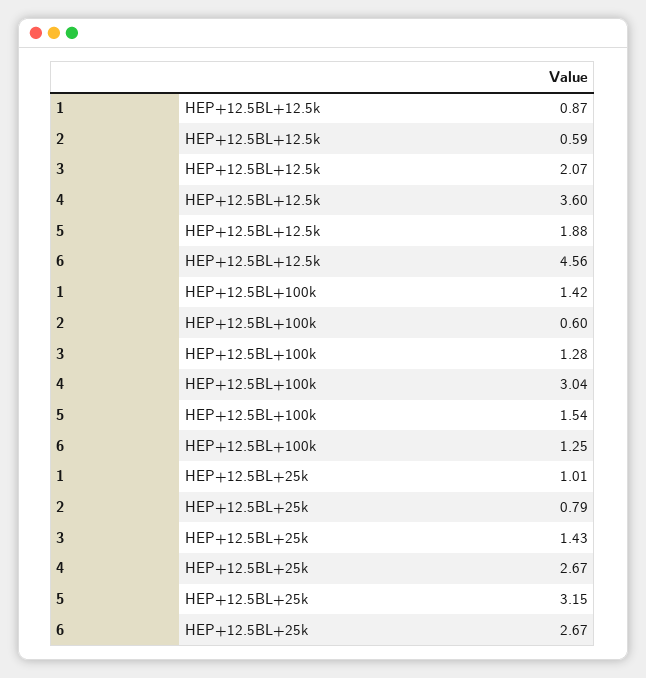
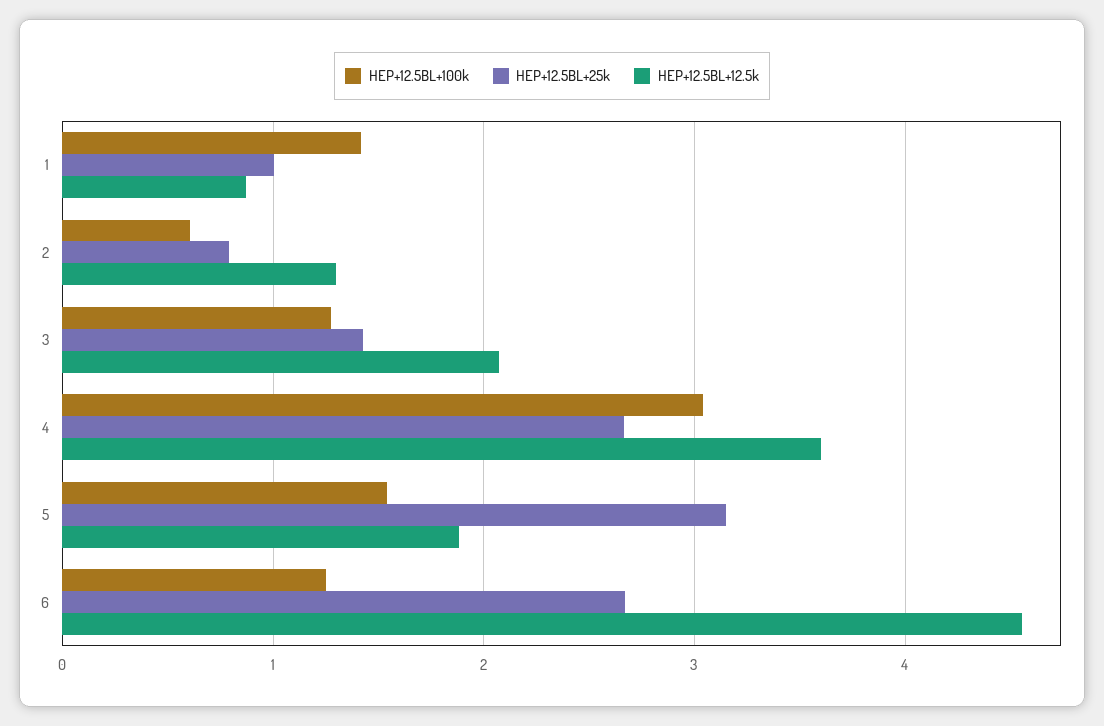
  {
    "HEP+12.5BL+12.5k": {
      "1": 0.87,
-     "2": 0.59,
+     "2": 1.3,
      "3": 2.07,
      "4": 3.6,
      "5": 1.88,
      "6": 4.56
    },
    "HEP+12.5BL+100k": {
      "1": 1.42,
      "2": 0.6,
      "3": 1.28,
      "4": 3.04,
      "5": 1.54,
      "6": 1.25
    },
    "HEP+12.5BL+25k": {
      "1": 1.01,
      "2": 0.79,
      "3": 1.43,
      "4": 2.67,
      "5": 3.15,
      "6": 2.67
    }
  }

